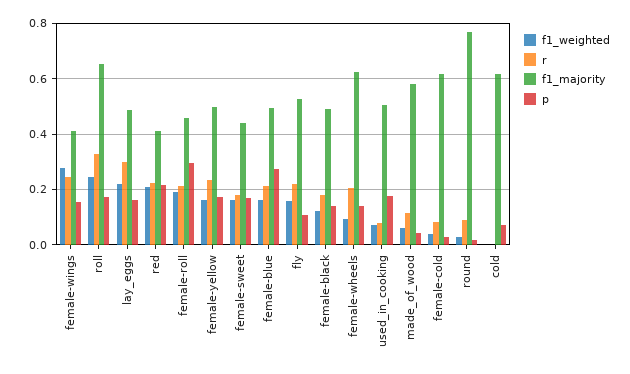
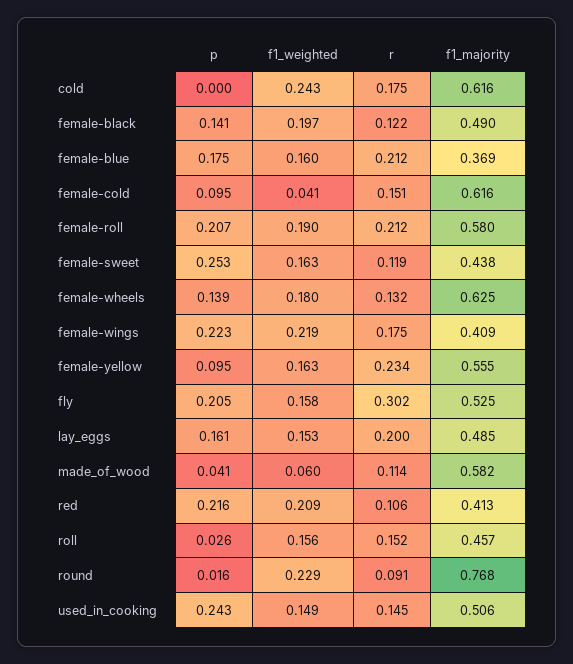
  {
    "f1_weighted": {
-     "female-wings": 0.275,
+     "female-wings": 0.219,
-     "roll": 0.25,
+     "roll": 0.156,
-     "lay_eggs": 0.225,
+     "lay_eggs": 0.153,
      "red": 0.209,
      "female-roll": 0.19,
      "female-yellow": 0.163,
      "female-sweet": 0.163,
      "female-blue": 0.16,
      "fly": 0.158,
-     "female-black": 0.125,
+     "female-black": 0.197,
-     "female-wheels": 0.1,
+     "female-wheels": 0.18,
-     "used_in_cooking": 0.075,
+     "used_in_cooking": 0.149,
      "made_of_wood": 0.06,
      "female-cold": 0.041,
-     "round": 0.025,
+     "round": 0.229,
-     "cold": 0
+     "cold": 0.243
    },
    "r": {
-     "female-wings": 0.25,
+     "female-wings": 0.175,
-     "roll": 0.325,
+     "roll": 0.152,
-     "lay_eggs": 0.3,
+     "lay_eggs": 0.2,
-     "red": 0.225,
+     "red": 0.106,
      "female-roll": 0.212,
      "female-yellow": 0.234,
-     "female-sweet": 0.175,
+     "female-sweet": 0.119,
      "female-blue": 0.212,
-     "fly": 0.225,
+     "fly": 0.302,
-     "female-black": 0.175,
+     "female-black": 0.122,
-     "female-wheels": 0.2,
+     "female-wheels": 0.132,
-     "used_in_cooking": 0.075,
+     "used_in_cooking": 0.145,
      "made_of_wood": 0.114,
-     "female-cold": 0.075,
+     "female-cold": 0.151,
      "round": 0.091,
-     "cold": 0
+     "cold": 0.175
    },
    "f1_majority": {
      "female-wings": 0.409,
-     "roll": 0.65,
+     "roll": 0.457,
      "lay_eggs": 0.485,
      "red": 0.413,
-     "female-roll": 0.45,
+     "female-roll": 0.58,
-     "female-yellow": 0.5,
+     "female-yellow": 0.555,
      "female-sweet": 0.438,
-     "female-blue": 0.5,
+     "female-blue": 0.369,
      "fly": 0.525,
      "female-black": 0.49,
      "female-wheels": 0.625,
      "used_in_cooking": 0.506,
      "made_of_wood": 0.582,
      "female-cold": 0.616,
      "round": 0.768,
      "cold": 0.616
    },
    "p": {
-     "female-wings": 0.15,
+     "female-wings": 0.223,
-     "roll": 0.175,
+     "roll": 0.026,
      "lay_eggs": 0.161,
      "red": 0.216,
-     "female-roll": 0.3,
+     "female-roll": 0.207,
-     "female-yellow": 0.175,
+     "female-yellow": 0.095,
-     "female-sweet": 0.175,
+     "female-sweet": 0.253,
-     "female-blue": 0.275,
+     "female-blue": 0.175,
-     "fly": 0.1,
+     "fly": 0.205,
      "female-black": 0.141,
      "female-wheels": 0.139,
-     "used_in_cooking": 0.175,
+     "used_in_cooking": 0.243,
      "made_of_wood": 0.041,
-     "female-cold": 0.025,
+     "female-cold": 0.095,
      "round": 0.016,
-     "cold": 0.075
+     "cold": 0
    }
  }

